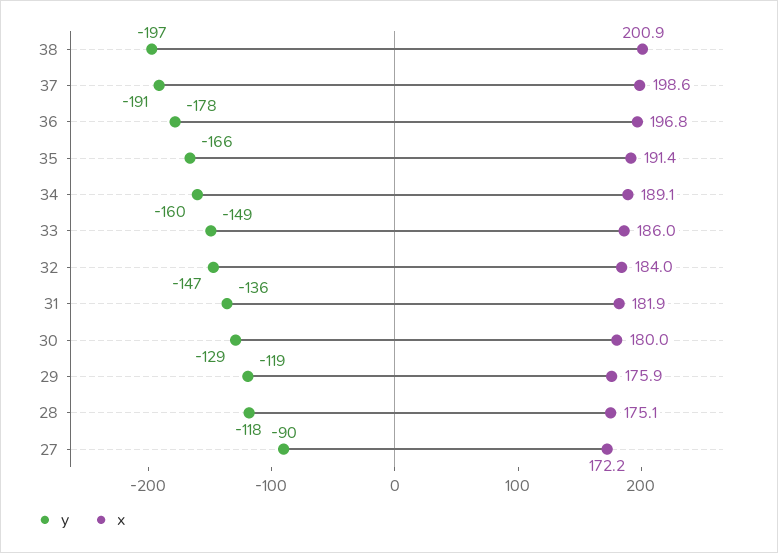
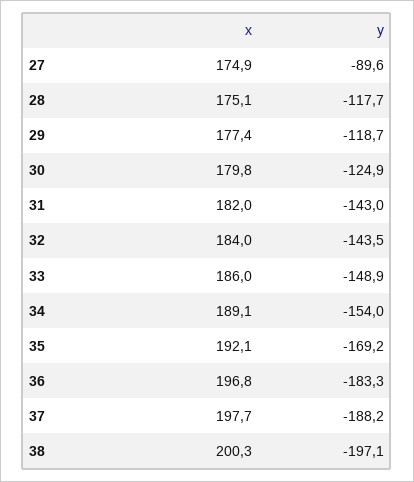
  {
    "y": {
      "38": -197.1,
-     "37": -191,
+     "37": -188.2,
-     "36": -178,
+     "36": -183.3,
-     "35": -166,
+     "35": -169.2,
-     "34": -160,
+     "34": -154,
      "33": -148.9,
-     "32": -147,
+     "32": -143.5,
-     "31": -136,
+     "31": -143,
-     "30": -129,
+     "30": -124.9,
      "29": -118.7,
      "28": -117.7,
      "27": -89.6
    },
    "x": {
-     "38": 200.9,
+     "38": 200.3,
-     "37": 198.6,
+     "37": 197.7,
      "36": 196.8,
-     "35": 191.4,
+     "35": 192.1,
      "34": 189.1,
      "33": 186,
      "32": 184,
-     "31": 181.9,
+     "31": 182,
-     "30": 180,
+     "30": 179.8,
-     "29": 175.9,
+     "29": 177.4,
      "28": 175.1,
-     "27": 172.2
+     "27": 174.9
    }
  }

